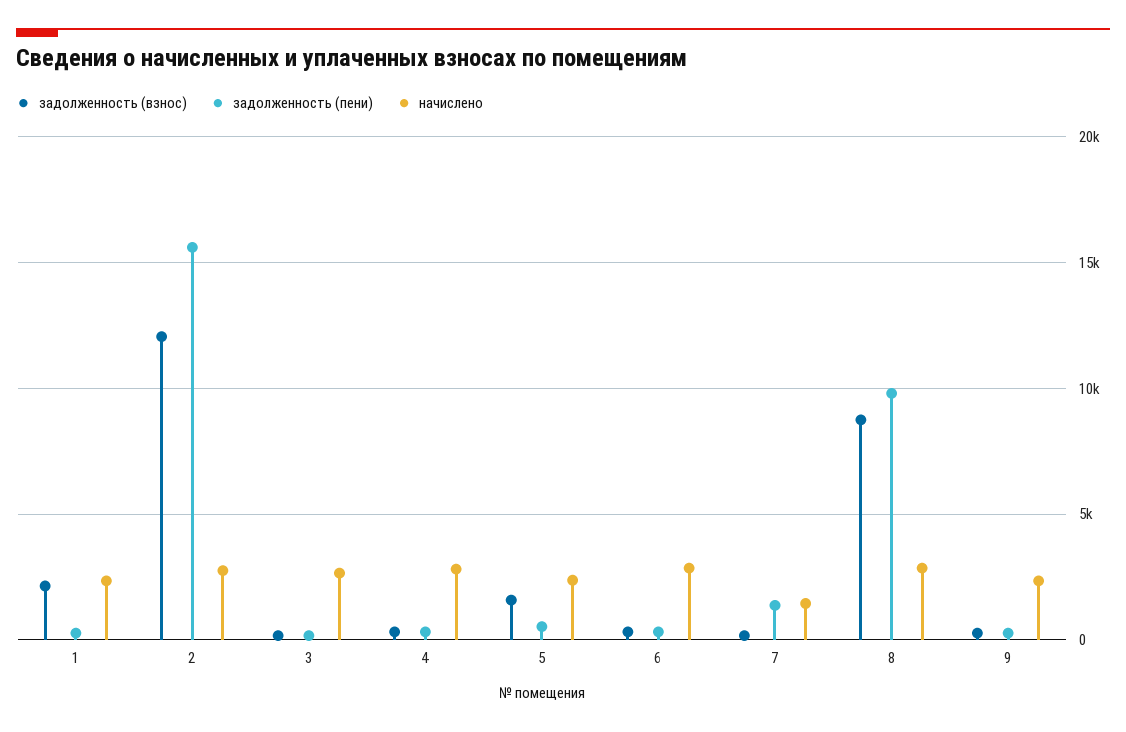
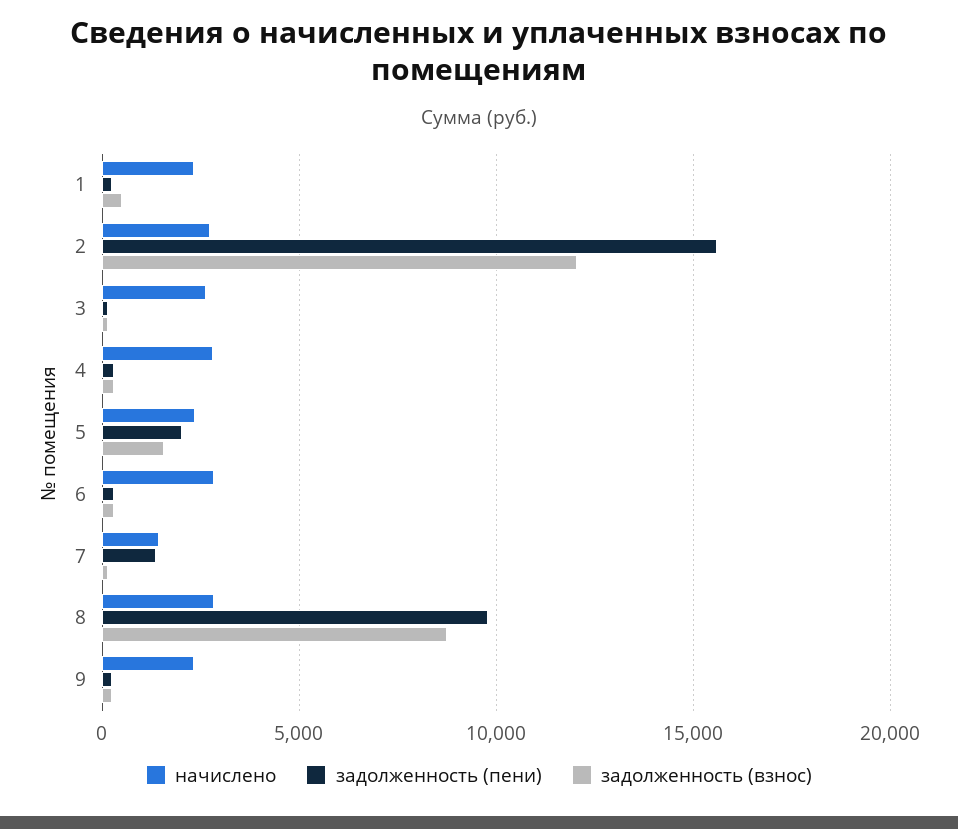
  {
    "задолженность (взнос)": {
-     "1": 2000,
+     "1": 500,
      "2": 12000,
      "3": 0,
      "4": 500,
      "5": 1500,
      "6": 500,
      "7": 0,
      "8": 8500,
      "9": 500
    },
    "задолженность (пени)": {
      "1": 500,
      "2": 15500,
      "3": 0,
      "4": 500,
-     "5": 500,
+     "5": 2000,
      "6": 500,
      "7": 1500,
      "8": 10000,
      "9": 500
    },
    "начислено": {
      "1": 2500,
      "2": 3000,
      "3": 2500,
      "4": 3000,
      "5": 2500,
      "6": 3000,
      "7": 1500,
      "8": 3000,
      "9": 2500
    }
  }

